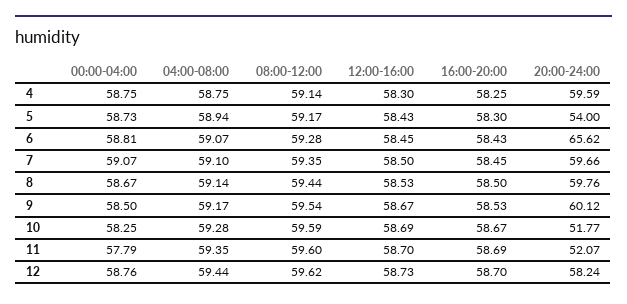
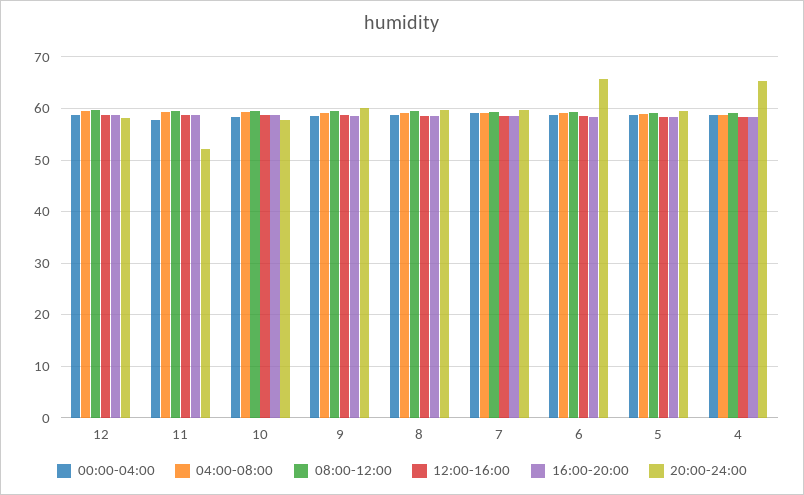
  {
    "00:00-04:00": {
      "4": 58.75,
      "5": 58.73,
      "6": 58.81,
      "7": 59.07,
      "8": 58.67,
      "9": 58.5,
      "10": 58.25,
      "11": 57.79,
      "12": 58.76
    },
    "04:00-08:00": {
      "4": 58.75,
      "5": 58.94,
      "6": 59.07,
      "7": 59.1,
      "8": 59.14,
      "9": 59.17,
      "10": 59.28,
      "11": 59.35,
      "12": 59.44
    },
    "08:00-12:00": {
      "4": 59.14,
      "5": 59.17,
      "6": 59.28,
      "7": 59.35,
      "8": 59.44,
      "9": 59.54,
      "10": 59.59,
      "11": 59.6,
      "12": 59.62
    },
    "12:00-16:00": {
      "4": 58.3,
      "5": 58.43,
      "6": 58.45,
      "7": 58.5,
      "8": 58.53,
      "9": 58.67,
      "10": 58.69,
      "11": 58.7,
      "12": 58.73
    },
    "16:00-20:00": {
      "4": 58.25,
      "5": 58.3,
      "6": 58.43,
      "7": 58.45,
      "8": 58.5,
      "9": 58.53,
      "10": 58.67,
      "11": 58.69,
      "12": 58.7
    },
    "20:00-24:00": {
-     "4": 59.59,
+     "4": 66,
-     "5": 54,
+     "5": 60,
      "6": 65.62,
      "7": 59.66,
      "8": 59.76,
      "9": 60.12,
-     "10": 51.77,
+     "10": 58,
      "11": 52.07,
      "12": 58.24
    }
  }

